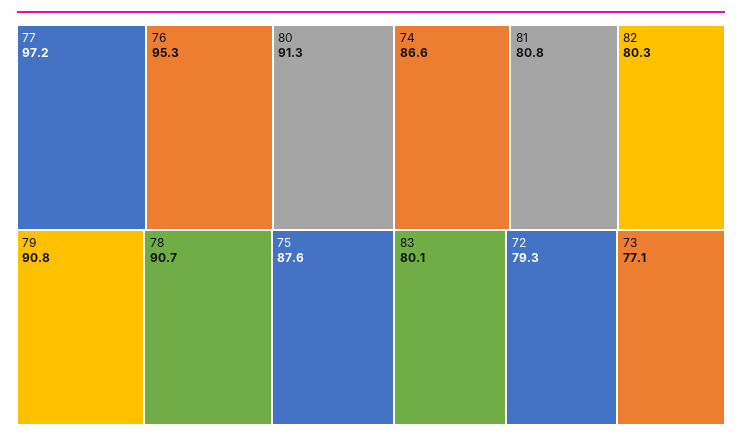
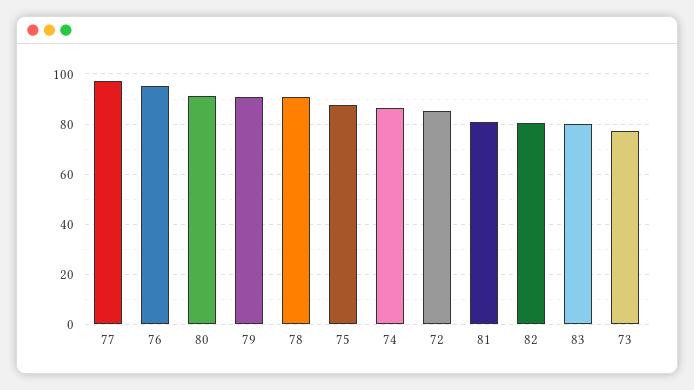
  {
    "77": 97.2,
    "76": 95.3,
    "80": 91.3,
    "79": 90.8,
    "78": 90.7,
    "75": 87.6,
    "74": 86.6,
    "81": 80.8,
    "82": 80.3,
    "83": 80.1,
-   "72": 79.3,
+   "72": 85,
    "73": 77.1
  }

